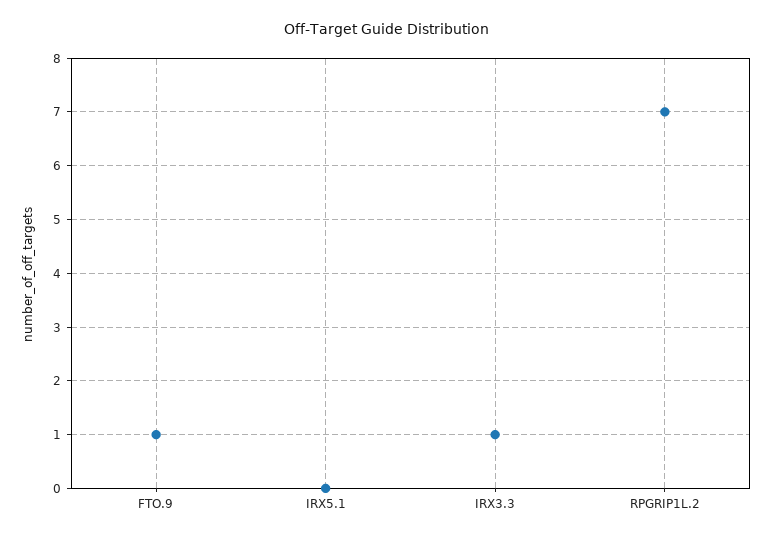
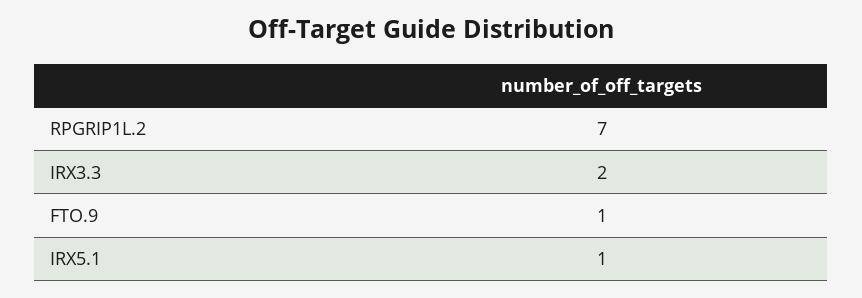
  {
    "FTO.9": 1,
-   "IRX5.1": 0,
+   "IRX5.1": 1,
-   "IRX3.3": 1,
+   "IRX3.3": 2,
    "RPGRIP1L.2": 7
  }

